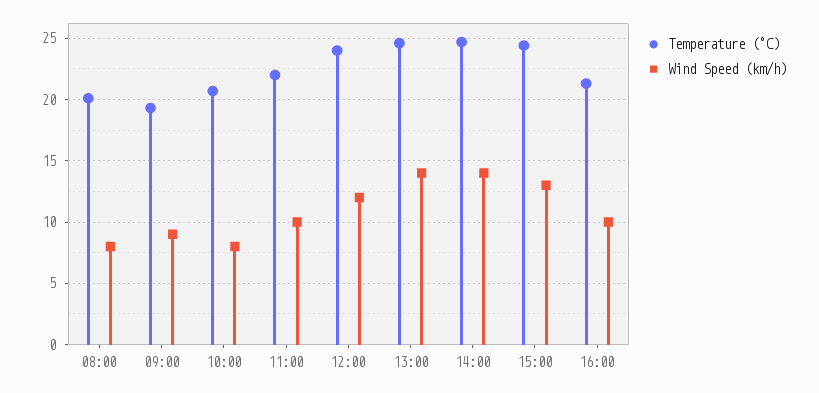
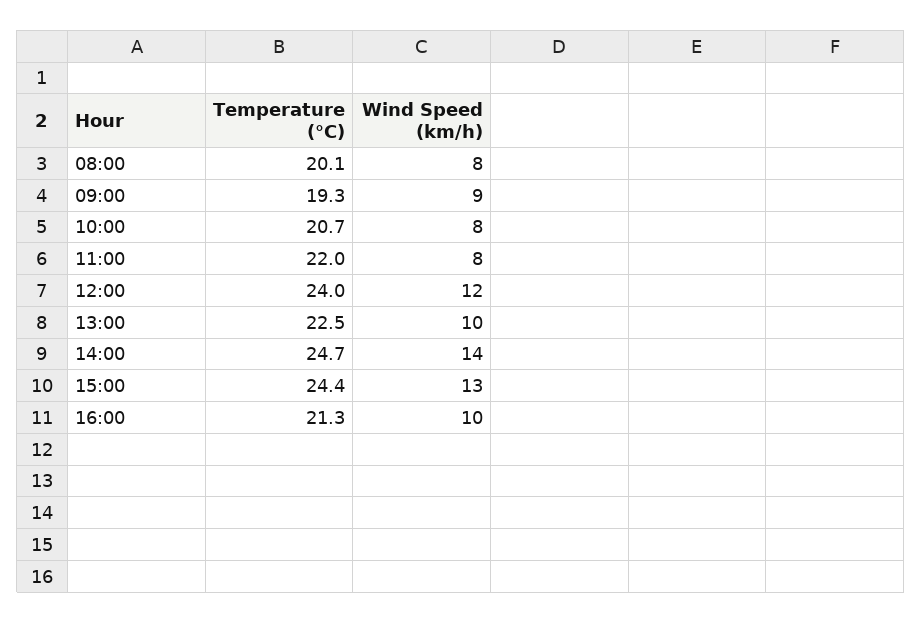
  {
    "Temperature (°C)": {
      "08:00": 20.1,
      "09:00": 19.3,
      "10:00": 20.7,
      "11:00": 22,
      "12:00": 24,
-     "13:00": 24.5,
+     "13:00": 22.5,
      "14:00": 24.7,
      "15:00": 24.4,
      "16:00": 21.3
    },
    "Wind Speed (km/h)": {
      "08:00": 8,
      "09:00": 9,
      "10:00": 8,
-     "11:00": 10,
+     "11:00": 8,
      "12:00": 12,
-     "13:00": 14,
+     "13:00": 10,
      "14:00": 14,
      "15:00": 13,
      "16:00": 10
    }
  }

